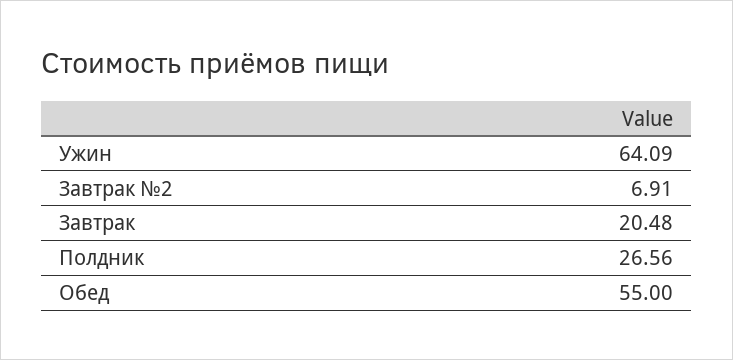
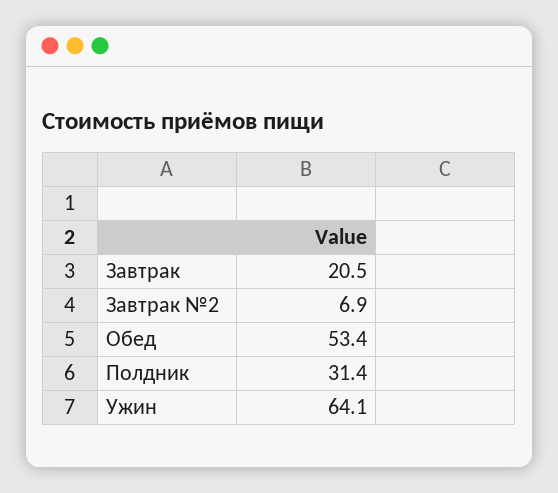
  {
    "Ужин": 64.09,
    "Завтрак №2": 6.91,
    "Завтрак": 20.48,
-   "Полдник": 26.56,
+   "Полдник": 31.4,
-   "Обед": 55
+   "Обед": 53.4
  }

